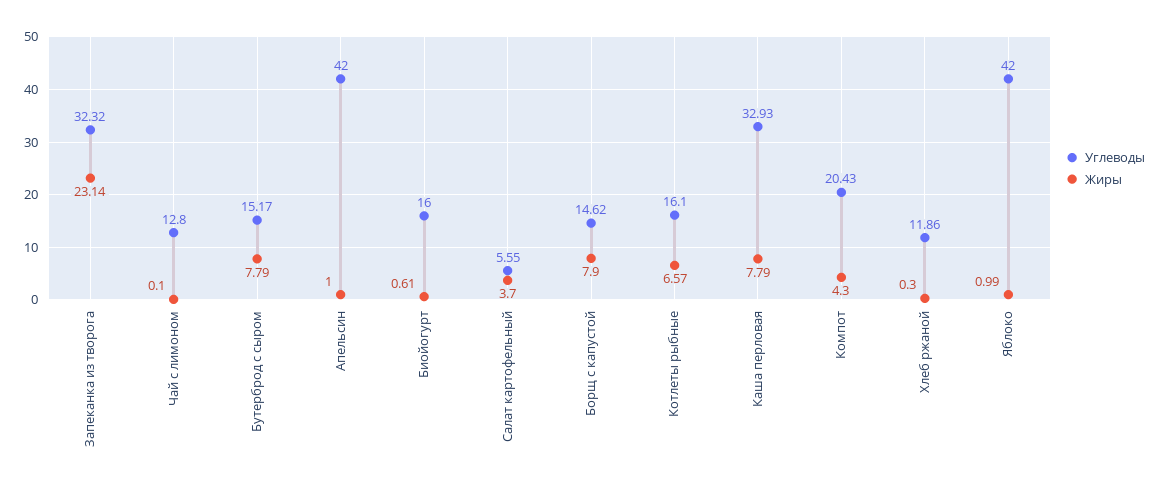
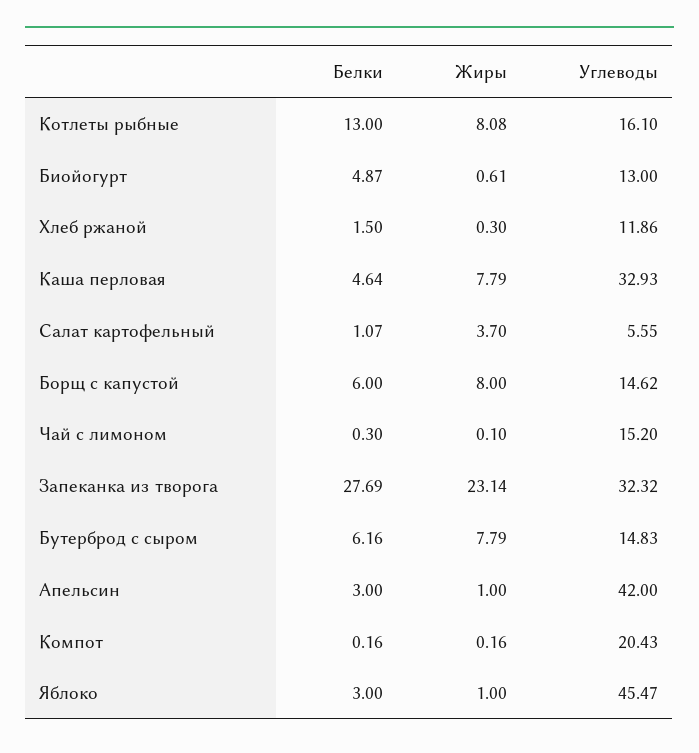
  {
    "Углеводы": {
      "Запеканка из творога": 32.32,
-     "Чай с лимоном": 12.8,
+     "Чай с лимоном": 15.2,
-     "Бутерброд с сыром": 15.17,
+     "Бутерброд с сыром": 14.83,
      "Апельсин": 42,
-     "Биойогурт": 16,
+     "Биойогурт": 13,
      "Салат картофельный": 5.55,
      "Борщ с капустой": 14.62,
      "Котлеты рыбные": 16.1,
      "Каша перловая": 32.93,
      "Компот": 20.43,
      "Хлеб ржаной": 11.86,
-     "Яблоко": 42
+     "Яблоко": 45.47
    },
    "Жиры": {
      "Запеканка из творога": 23.14,
      "Чай с лимоном": 0.1,
      "Бутерброд с сыром": 7.79,
      "Апельсин": 1,
      "Биойогурт": 0.61,
      "Салат картофельный": 3.7,
-     "Борщ с капустой": 7.9,
+     "Борщ с капустой": 8,
-     "Котлеты рыбные": 6.57,
+     "Котлеты рыбные": 8.08,
      "Каша перловая": 7.79,
-     "Компот": 4.3,
+     "Компот": 0.16,
      "Хлеб ржаной": 0.3,
-     "Яблоко": 0.99
+     "Яблоко": 1
-   }
+   },
+   "Белки": {
+     "Котлеты рыбные": 13,
+     "Биойогурт": 4.87,
+     "Хлеб ржаной": 1.5,
+     "Каша перловая": 4.64,
+     "Салат картофельный": 1.07,
+     "Борщ с капустой": 6,
+     "Чай с лимоном": 0.3,
+     "Запеканка из творога": 27.69,
+     "Бутерброд с сыром": 6.16,
+     "Апельсин": 3,
+     "Компот": 0.16,
+     "Яблоко": 3
+   }
  }

